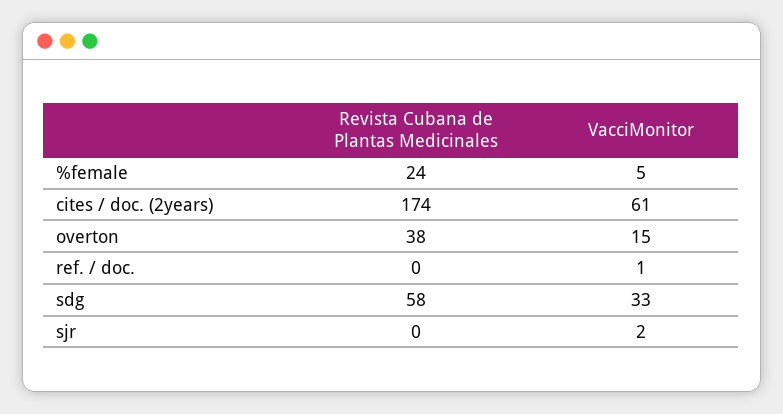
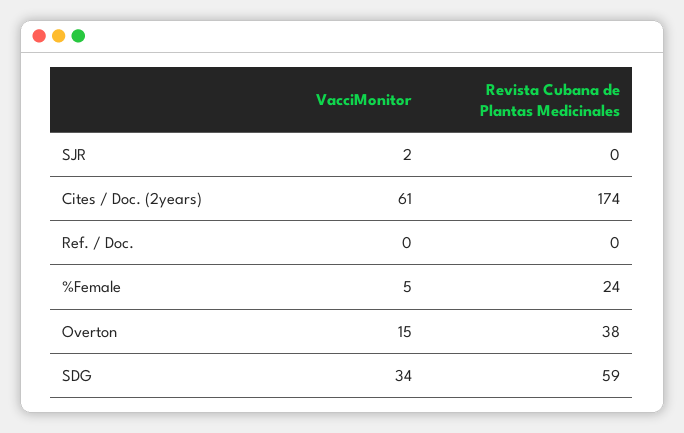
  {
    "Revista Cubana de Plantas Medicinales": {
      "%female": 24,
      "cites / doc. (2years)": 174,
      "overton": 38,
      "ref. / doc.": 0,
-     "sdg": 58,
+     "sdg": 59,
      "sjr": 0
    },
    "VacciMonitor": {
      "%female": 5,
      "cites / doc. (2years)": 61,
      "overton": 15,
-     "ref. / doc.": 1,
+     "ref. / doc.": 0,
-     "sdg": 33,
+     "sdg": 34,
      "sjr": 2
    }
  }

